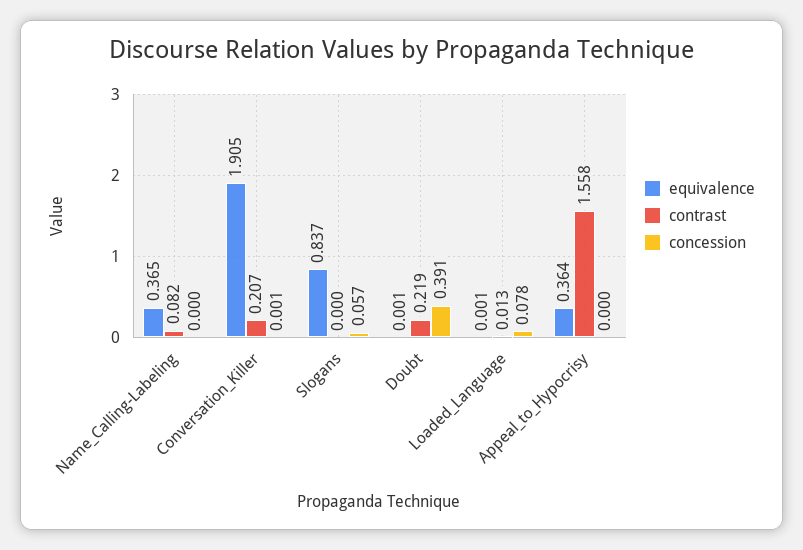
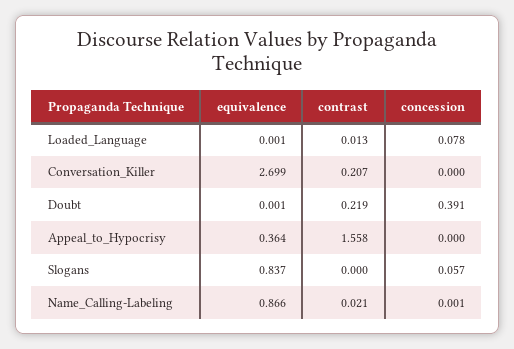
  {
    "equivalence": {
-     "Name_Calling-Labeling": 0.365,
+     "Name_Calling-Labeling": 0.866,
-     "Conversation_Killer": 1.905,
+     "Conversation_Killer": 2.699,
      "Slogans": 0.837,
      "Doubt": 0.001,
      "Loaded_Language": 0.001,
      "Appeal_to_Hypocrisy": 0.364
    },
    "contrast": {
-     "Name_Calling-Labeling": 0.082,
+     "Name_Calling-Labeling": 0.021,
      "Conversation_Killer": 0.207,
      "Slogans": 0,
      "Doubt": 0.219,
      "Loaded_Language": 0.013,
      "Appeal_to_Hypocrisy": 1.558
    },
    "concession": {
-     "Name_Calling-Labeling": 0,
+     "Name_Calling-Labeling": 0.001,
-     "Conversation_Killer": 0.001,
+     "Conversation_Killer": 0,
      "Slogans": 0.057,
      "Doubt": 0.391,
      "Loaded_Language": 0.078,
      "Appeal_to_Hypocrisy": 0
    }
  }

